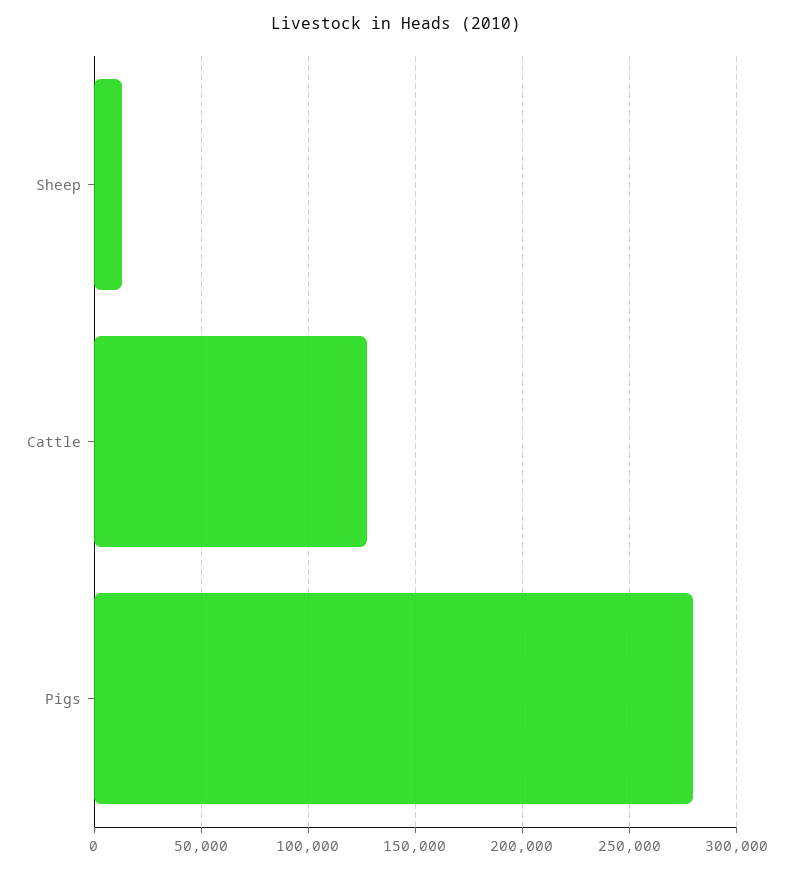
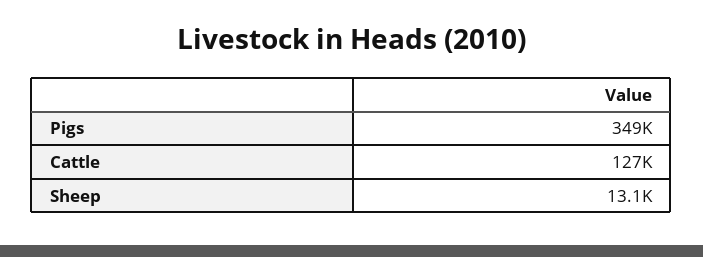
  {
    "Sheep": 13100,
    "Cattle": 127000,
-   "Pigs": 280000
+   "Pigs": 349000
  }

